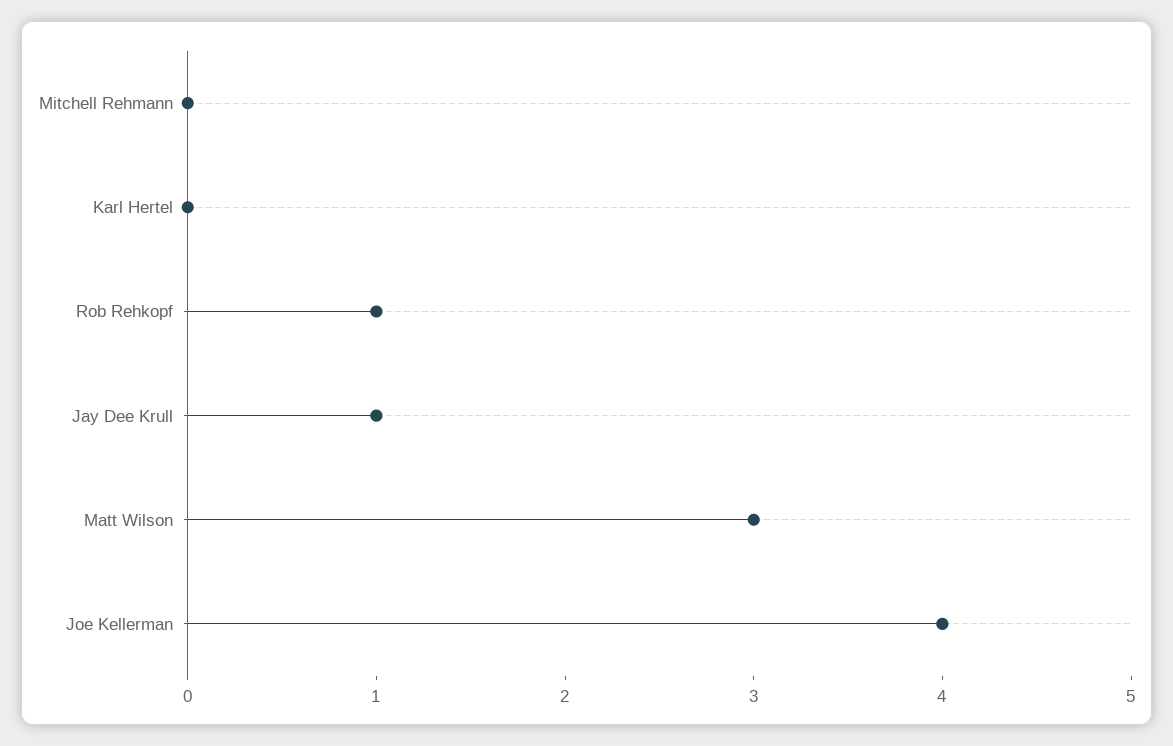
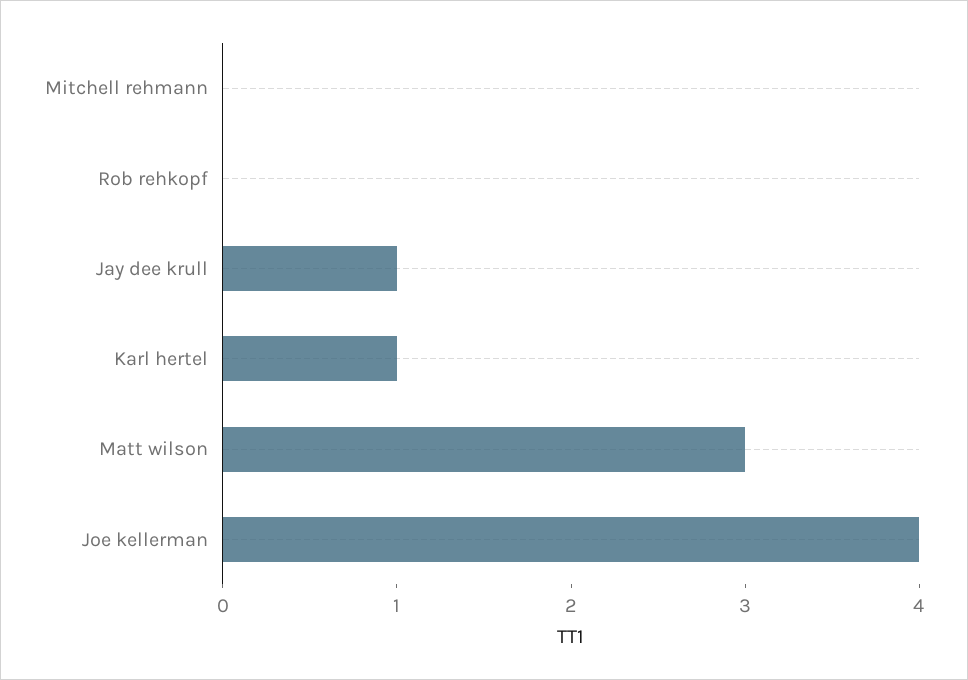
  {
    "Mitchell Rehmann": 0,
-   "Karl Hertel": 0,
+   "Karl Hertel": 1,
-   "Rob Rehkopf": 1,
+   "Rob Rehkopf": 0,
    "Jay Dee Krull": 1,
    "Matt Wilson": 3,
    "Joe Kellerman": 4
  }

